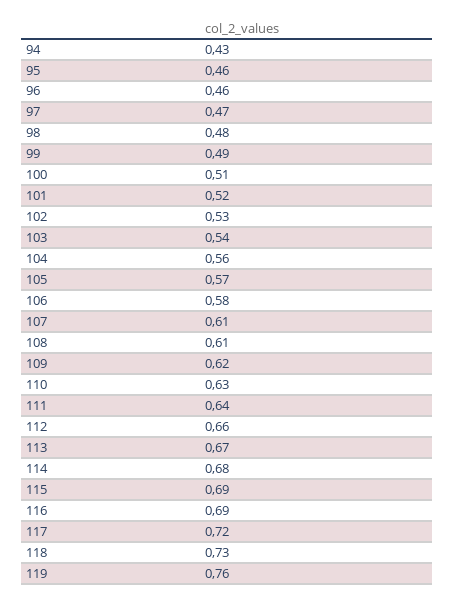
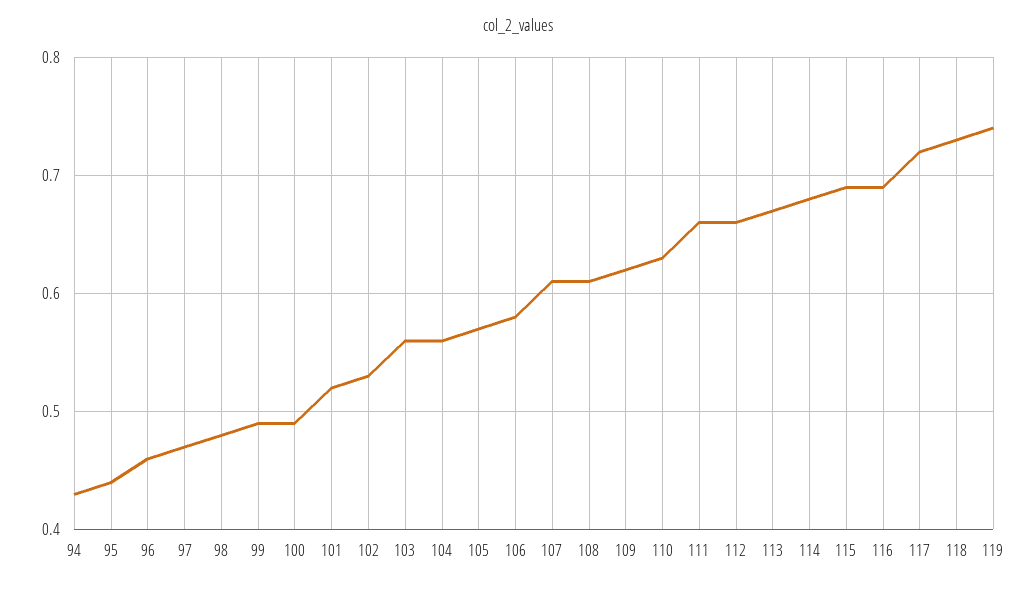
  {
    "94": 0.43,
-   "95": 0.46,
+   "95": 0.44,
    "96": 0.46,
    "97": 0.47,
    "98": 0.48,
    "99": 0.49,
-   "100": 0.51,
+   "100": 0.49,
    "101": 0.52,
    "102": 0.53,
-   "103": 0.54,
+   "103": 0.56,
    "104": 0.56,
    "105": 0.57,
    "106": 0.58,
    "107": 0.61,
    "108": 0.61,
    "109": 0.62,
    "110": 0.63,
-   "111": 0.64,
+   "111": 0.66,
    "112": 0.66,
    "113": 0.67,
    "114": 0.68,
    "115": 0.69,
    "116": 0.69,
    "117": 0.72,
    "118": 0.73,
-   "119": 0.76
+   "119": 0.74
  }

